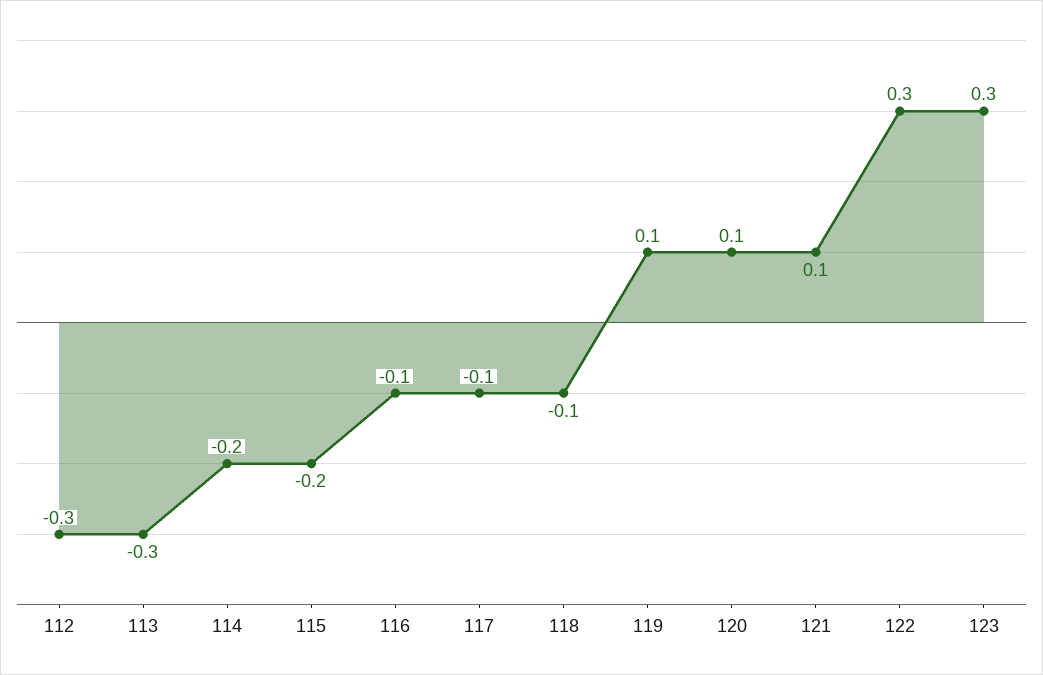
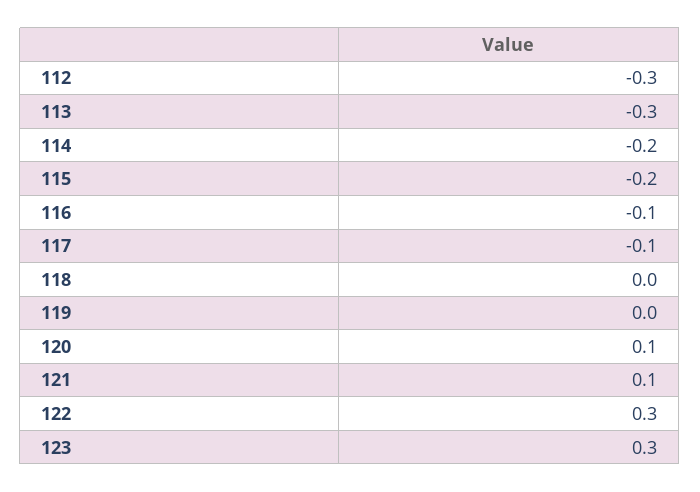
  {
    "112": -0.3,
    "113": -0.3,
    "114": -0.2,
    "115": -0.2,
    "116": -0.1,
    "117": -0.1,
-   "118": -0.1,
+   "118": 0,
-   "119": 0.1,
+   "119": 0,
    "120": 0.1,
    "121": 0.1,
    "122": 0.3,
    "123": 0.3
  }

